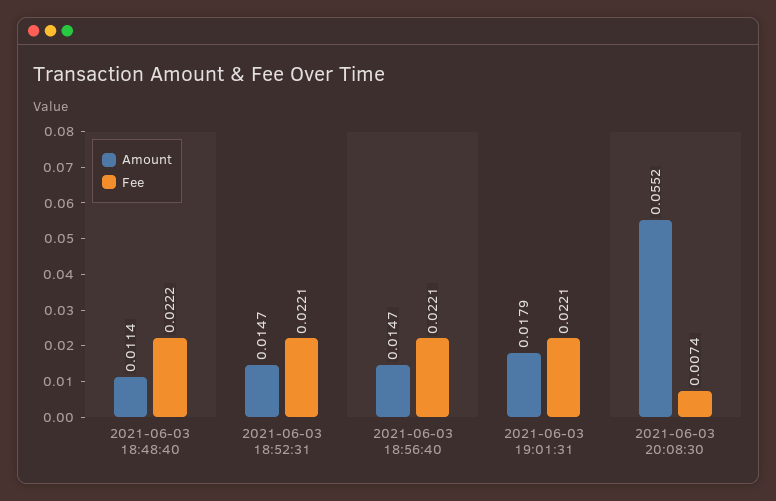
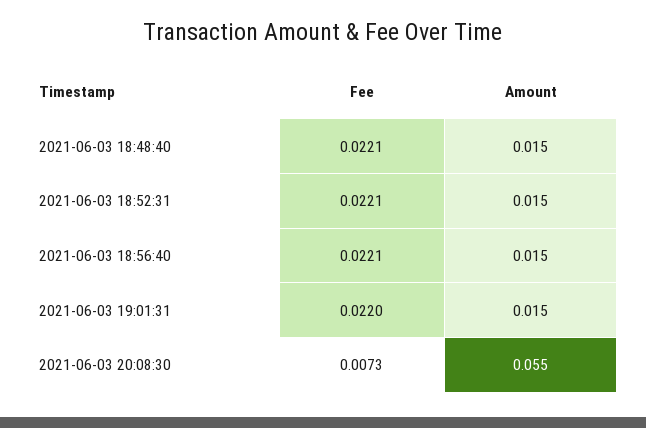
  {
    "Amount": {
-     "2021-06-03 18:48:40": 0.0114,
+     "2021-06-03 18:48:40": 0.015,
      "2021-06-03 18:52:31": 0.0147,
      "2021-06-03 18:56:40": 0.0147,
-     "2021-06-03 19:01:31": 0.0179,
+     "2021-06-03 19:01:31": 0.015,
      "2021-06-03 20:08:30": 0.0552
    },
    "Fee": {
-     "2021-06-03 18:48:40": 0.0222,
+     "2021-06-03 18:48:40": 0.0221,
      "2021-06-03 18:52:31": 0.0221,
      "2021-06-03 18:56:40": 0.0221,
-     "2021-06-03 19:01:31": 0.0221,
+     "2021-06-03 19:01:31": 0.022,
-     "2021-06-03 20:08:30": 0.0074
+     "2021-06-03 20:08:30": 0.0073
    }
  }

